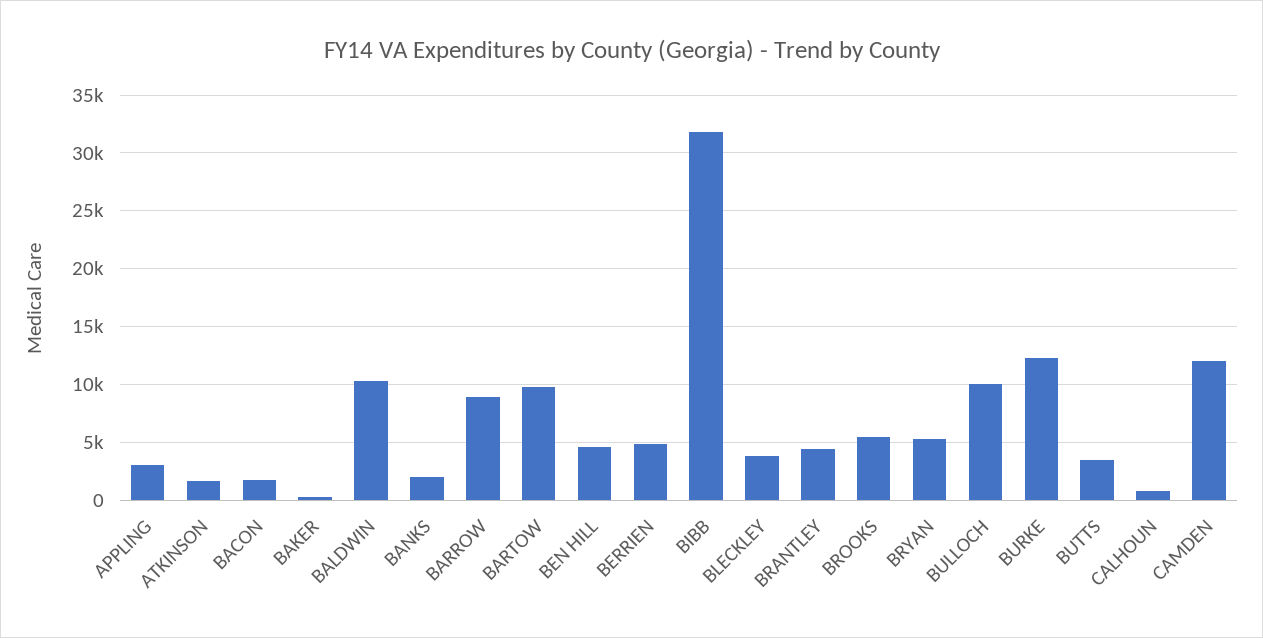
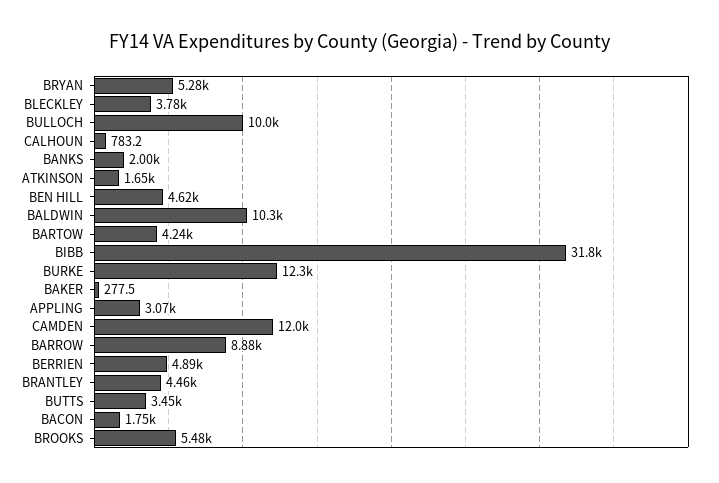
  {
    "APPLING": 3070,
    "ATKINSON": 1650,
    "BACON": 1750,
    "BAKER": 277.5,
    "BALDWIN": 10300,
    "BANKS": 2000,
    "BARROW": 8880,
-   "BARTOW": 10000,
+   "BARTOW": 4240,
    "BEN HILL": 4620,
    "BERRIEN": 4890,
    "BIBB": 31800,
    "BLECKLEY": 3780,
    "BRANTLEY": 4460,
    "BROOKS": 5480,
    "BRYAN": 5280,
    "BULLOCH": 10000,
    "BURKE": 12300,
    "BUTTS": 3450,
    "CALHOUN": 783.2,
    "CAMDEN": 12000
  }

